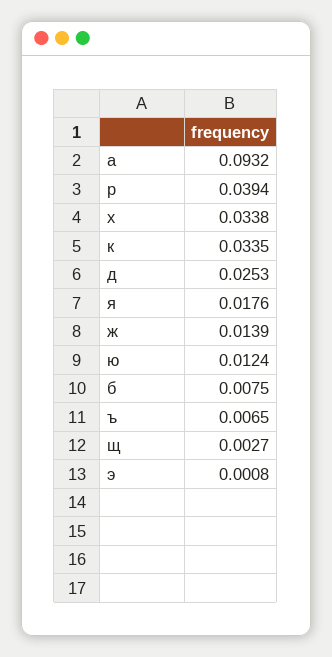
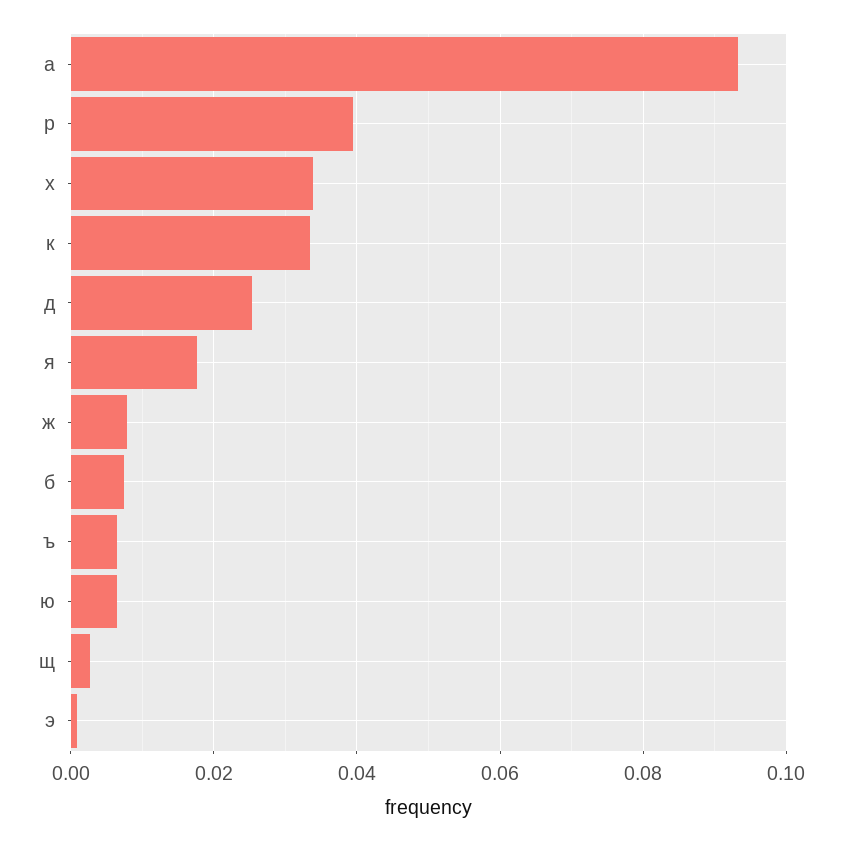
  {
    "а": 0.0932,
    "р": 0.0394,
    "х": 0.0338,
    "к": 0.0335,
    "д": 0.0253,
    "я": 0.0176,
-   "ж": 0.0139,
+   "ж": 0.008,
-   "ю": 0.0124,
+   "ю": 0.006,
    "б": 0.0075,
    "ъ": 0.0065,
    "щ": 0.0027,
    "э": 0.0008
  }

